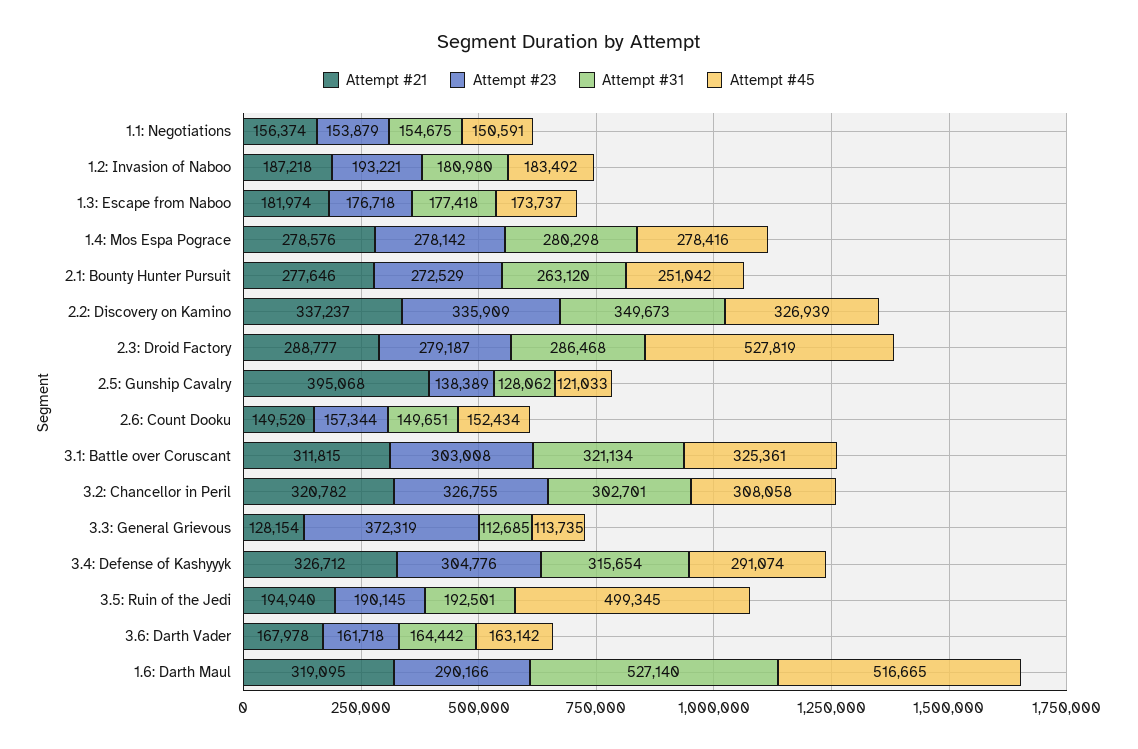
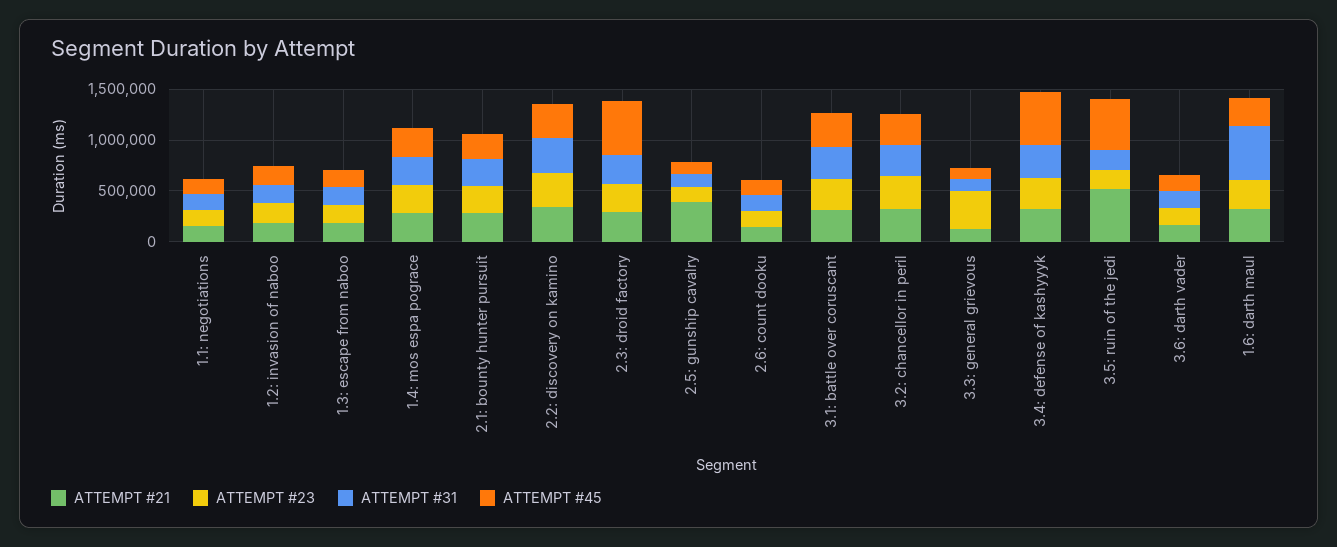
  {
    "Attempt #21": {
      "1.1: Negotiations": 156374,
      "1.2: Invasion of Naboo": 187218,
      "1.3: Escape from Naboo": 181974,
      "1.4: Mos Espa Pograce": 278576,
      "2.1: Bounty Hunter Pursuit": 277646,
      "2.2: Discovery on Kamino": 337237,
      "2.3: Droid Factory": 288777,
      "2.5: Gunship Cavalry": 395068,
      "2.6: Count Dooku": 149520,
      "3.1: Battle over Coruscant": 311815,
      "3.2: Chancellor in Peril": 320782,
      "3.3: General Grievous": 128154,
      "3.4: Defense of Kashyyyk": 326712,
-     "3.5: Ruin of the Jedi": 194940,
+     "3.5: Ruin of the Jedi": 500000,
      "3.6: Darth Vader": 167978,
      "1.6: Darth Maul": 319095
    },
    "Attempt #23": {
      "1.1: Negotiations": 153879,
      "1.2: Invasion of Naboo": 193221,
      "1.3: Escape from Naboo": 176718,
      "1.4: Mos Espa Pograce": 278142,
      "2.1: Bounty Hunter Pursuit": 272529,
      "2.2: Discovery on Kamino": 335909,
      "2.3: Droid Factory": 279187,
      "2.5: Gunship Cavalry": 138389,
      "2.6: Count Dooku": 157344,
      "3.1: Battle over Coruscant": 303008,
      "3.2: Chancellor in Peril": 326755,
      "3.3: General Grievous": 372319,
      "3.4: Defense of Kashyyyk": 304776,
      "3.5: Ruin of the Jedi": 190145,
      "3.6: Darth Vader": 161718,
      "1.6: Darth Maul": 290166
    },
    "Attempt #31": {
      "1.1: Negotiations": 154675,
      "1.2: Invasion of Naboo": 180980,
      "1.3: Escape from Naboo": 177418,
      "1.4: Mos Espa Pograce": 280298,
      "2.1: Bounty Hunter Pursuit": 263120,
      "2.2: Discovery on Kamino": 349673,
      "2.3: Droid Factory": 286468,
      "2.5: Gunship Cavalry": 128062,
      "2.6: Count Dooku": 149651,
      "3.1: Battle over Coruscant": 321134,
      "3.2: Chancellor in Peril": 302701,
      "3.3: General Grievous": 112685,
      "3.4: Defense of Kashyyyk": 315654,
      "3.5: Ruin of the Jedi": 192501,
      "3.6: Darth Vader": 164442,
      "1.6: Darth Maul": 527140
    },
    "Attempt #45": {
      "1.1: Negotiations": 150591,
      "1.2: Invasion of Naboo": 183492,
      "1.3: Escape from Naboo": 173737,
      "1.4: Mos Espa Pograce": 278416,
      "2.1: Bounty Hunter Pursuit": 251042,
      "2.2: Discovery on Kamino": 326939,
      "2.3: Droid Factory": 527819,
      "2.5: Gunship Cavalry": 121033,
      "2.6: Count Dooku": 152434,
      "3.1: Battle over Coruscant": 325361,
      "3.2: Chancellor in Peril": 308058,
      "3.3: General Grievous": 113735,
-     "3.4: Defense of Kashyyyk": 291074,
+     "3.4: Defense of Kashyyyk": 500000,
      "3.5: Ruin of the Jedi": 499345,
      "3.6: Darth Vader": 163142,
-     "1.6: Darth Maul": 516665
+     "1.6: Darth Maul": 300000
    }
  }

